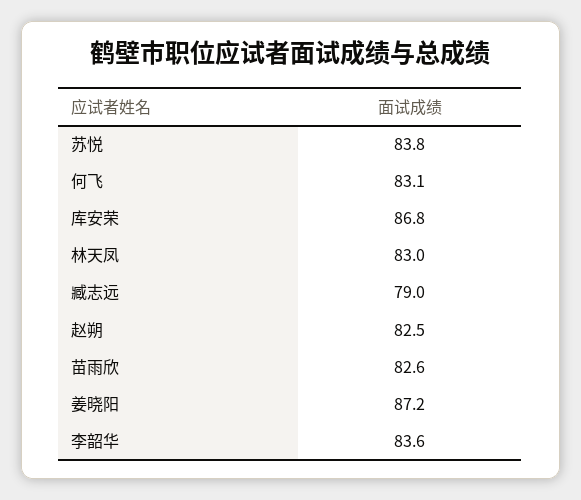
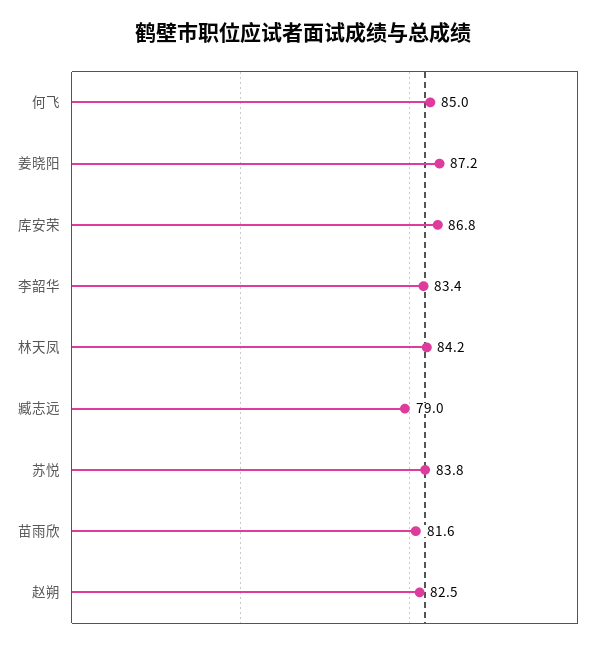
  {
    "苏悦": 83.8,
-   "何飞": 83.1,
+   "何飞": 85,
    "库安荣": 86.8,
-   "林天凤": 83,
+   "林天凤": 84.2,
    "臧志远": 79,
    "赵朔": 82.5,
-   "苗雨欣": 82.6,
+   "苗雨欣": 81.6,
    "姜晓阳": 87.2,
-   "李韶华": 83.6
+   "李韶华": 83.4
  }

